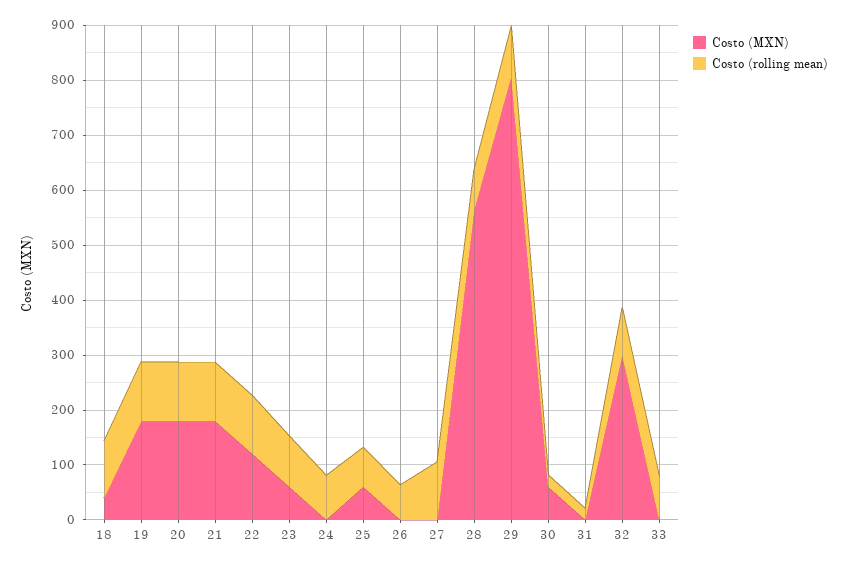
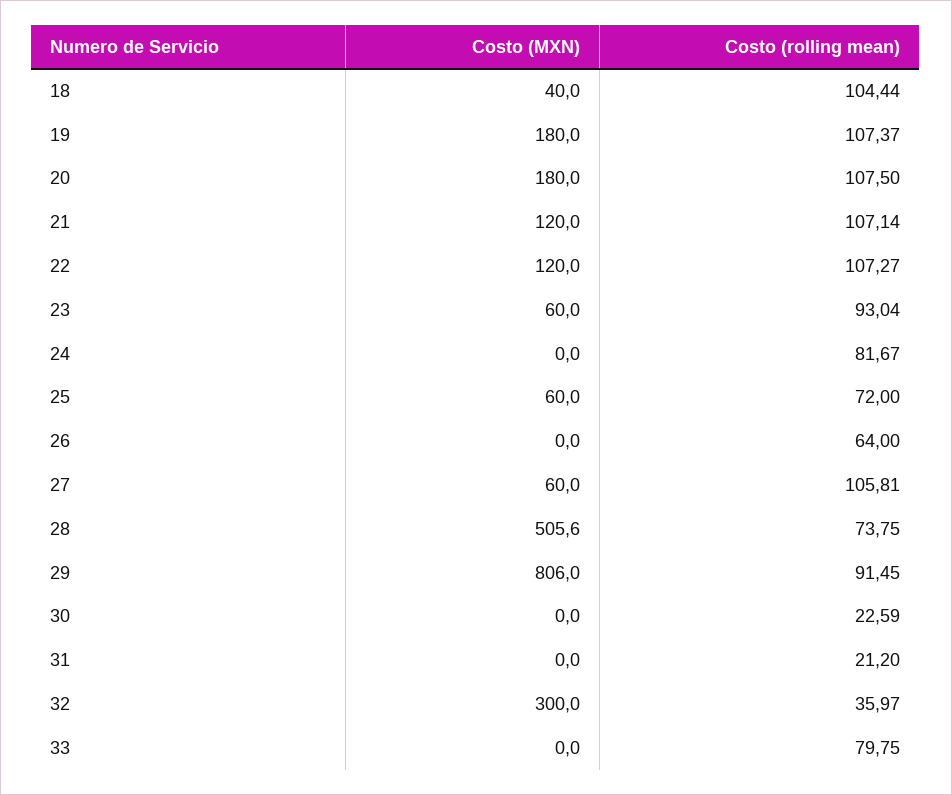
  {
    "Costo (MXN)": {
      "18": 40,
      "19": 180,
      "20": 180,
-     "21": 180,
+     "21": 120,
      "22": 120,
      "23": 60,
      "24": 0,
      "25": 60,
      "26": 0,
-     "27": 0,
+     "27": 60,
-     "28": 560,
+     "28": 505.6,
      "29": 806,
-     "30": 60,
+     "30": 0,
      "31": 0,
      "32": 300,
      "33": 0
    },
    "Costo (rolling mean)": {
      "18": 104.44,
      "19": 107.37,
      "20": 107.5,
      "21": 107.14,
      "22": 107.27,
      "23": 93.04,
      "24": 81.67,
      "25": 72,
      "26": 64,
      "27": 105.81,
      "28": 73.75,
      "29": 91.45,
      "30": 22.59,
      "31": 21.2,
-     "32": 80,
+     "32": 35.97,
      "33": 79.75
    }
  }

